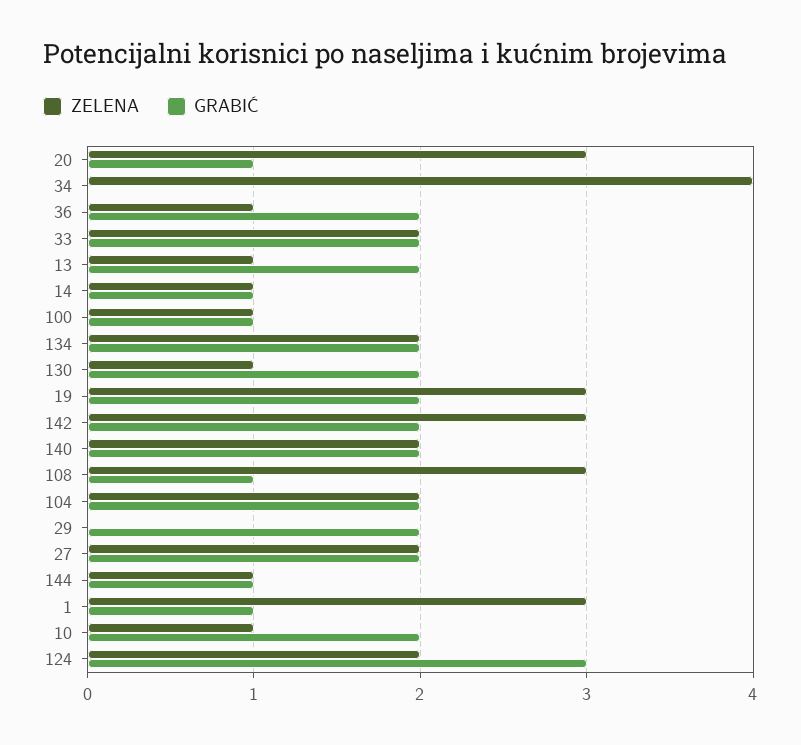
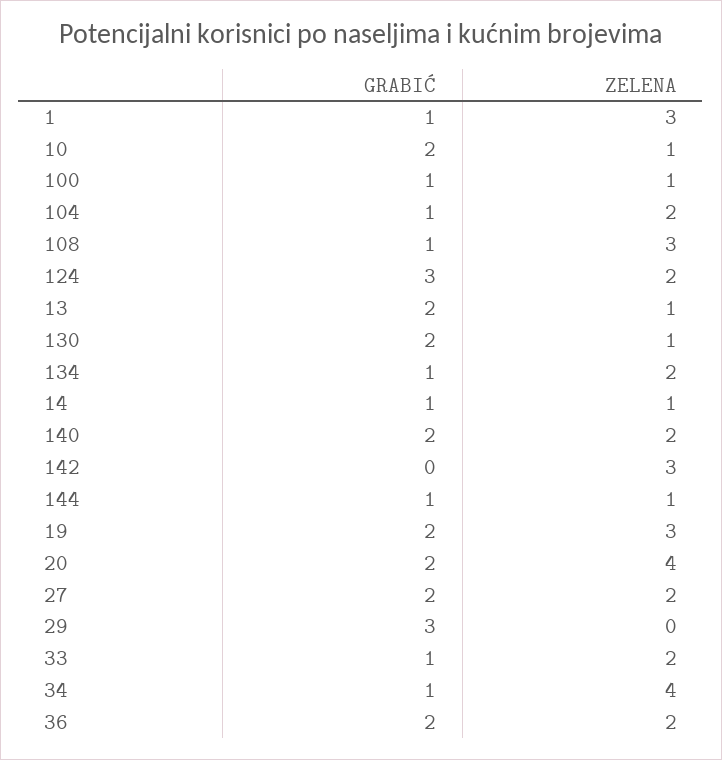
  {
    "ZELENA": {
-     "20": 3,
+     "20": 4,
      "34": 4,
-     "36": 1,
+     "36": 2,
      "33": 2,
      "13": 1,
      "14": 1,
      "100": 1,
      "134": 2,
      "130": 1,
      "19": 3,
      "142": 3,
      "140": 2,
      "108": 3,
      "104": 2,
      "29": 0,
      "27": 2,
      "144": 1,
      "1": 3,
      "10": 1,
      "124": 2
    },
    "GRABIĆ": {
-     "20": 1,
+     "20": 2,
-     "34": 0,
+     "34": 1,
      "36": 2,
-     "33": 2,
+     "33": 1,
      "13": 2,
      "14": 1,
      "100": 1,
-     "134": 2,
+     "134": 1,
      "130": 2,
      "19": 2,
-     "142": 2,
+     "142": 0,
      "140": 2,
      "108": 1,
-     "104": 2,
+     "104": 1,
-     "29": 2,
+     "29": 3,
      "27": 2,
      "144": 1,
      "1": 1,
      "10": 2,
      "124": 3
    }
  }

